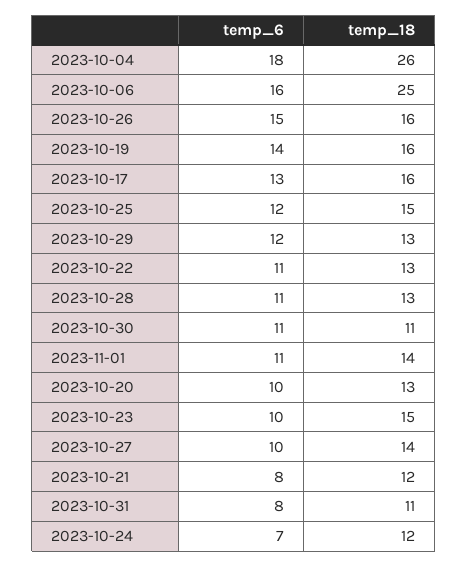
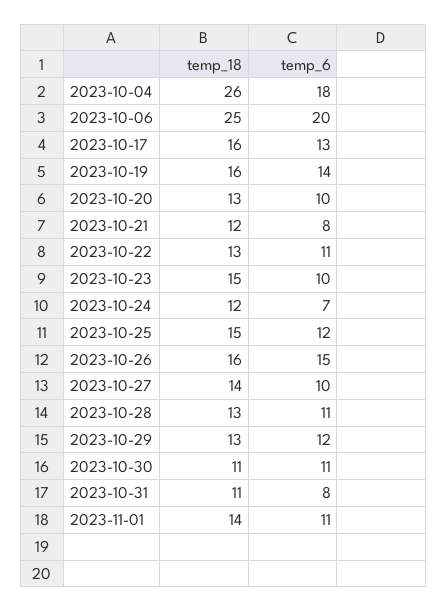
  {
    "temp_6": {
      "2023-10-04": 18,
-     "2023-10-06": 16,
+     "2023-10-06": 20,
      "2023-10-26": 15,
      "2023-10-19": 14,
      "2023-10-17": 13,
      "2023-10-25": 12,
      "2023-10-29": 12,
      "2023-10-22": 11,
      "2023-10-28": 11,
      "2023-10-30": 11,
      "2023-11-01": 11,
      "2023-10-20": 10,
      "2023-10-23": 10,
      "2023-10-27": 10,
      "2023-10-21": 8,
      "2023-10-31": 8,
      "2023-10-24": 7
    },
    "temp_18": {
      "2023-10-04": 26,
      "2023-10-06": 25,
      "2023-10-26": 16,
      "2023-10-19": 16,
      "2023-10-17": 16,
      "2023-10-25": 15,
      "2023-10-29": 13,
      "2023-10-22": 13,
      "2023-10-28": 13,
      "2023-10-30": 11,
      "2023-11-01": 14,
      "2023-10-20": 13,
      "2023-10-23": 15,
      "2023-10-27": 14,
      "2023-10-21": 12,
      "2023-10-31": 11,
      "2023-10-24": 12
    }
  }

